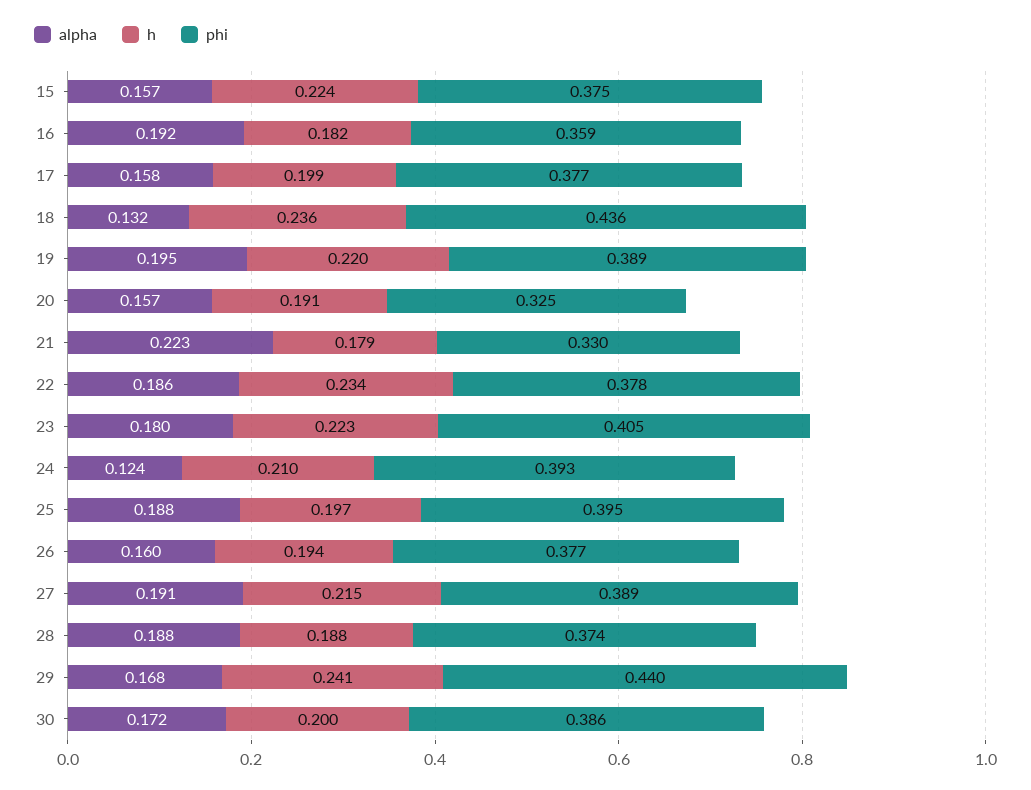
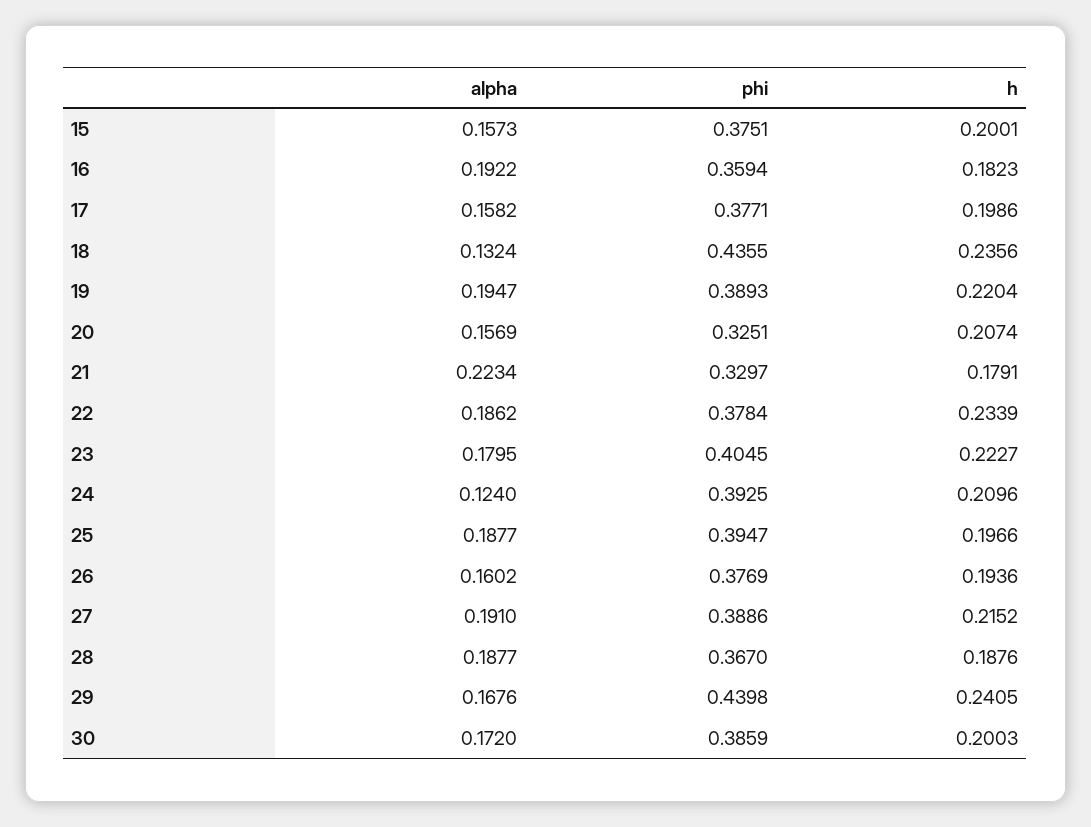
  {
    "alpha": {
      "15": 0.1573,
      "16": 0.1922,
      "17": 0.1582,
      "18": 0.1324,
      "19": 0.1947,
      "20": 0.1569,
      "21": 0.2234,
      "22": 0.1862,
      "23": 0.1795,
      "24": 0.124,
      "25": 0.1877,
      "26": 0.1602,
      "27": 0.191,
      "28": 0.1877,
      "29": 0.1676,
      "30": 0.172
    },
    "h": {
-     "15": 0.224,
+     "15": 0.2001,
      "16": 0.1823,
      "17": 0.1986,
      "18": 0.2356,
      "19": 0.2204,
-     "20": 0.191,
+     "20": 0.2074,
      "21": 0.1791,
      "22": 0.2339,
      "23": 0.2227,
      "24": 0.2096,
      "25": 0.1966,
      "26": 0.1936,
      "27": 0.2152,
      "28": 0.1876,
      "29": 0.2405,
      "30": 0.2003
    },
    "phi": {
      "15": 0.3751,
      "16": 0.3594,
      "17": 0.3771,
      "18": 0.4355,
      "19": 0.3893,
      "20": 0.3251,
      "21": 0.3297,
      "22": 0.3784,
      "23": 0.4045,
      "24": 0.3925,
      "25": 0.3947,
      "26": 0.3769,
      "27": 0.3886,
-     "28": 0.374,
+     "28": 0.367,
      "29": 0.4398,
      "30": 0.3859
    }
  }

